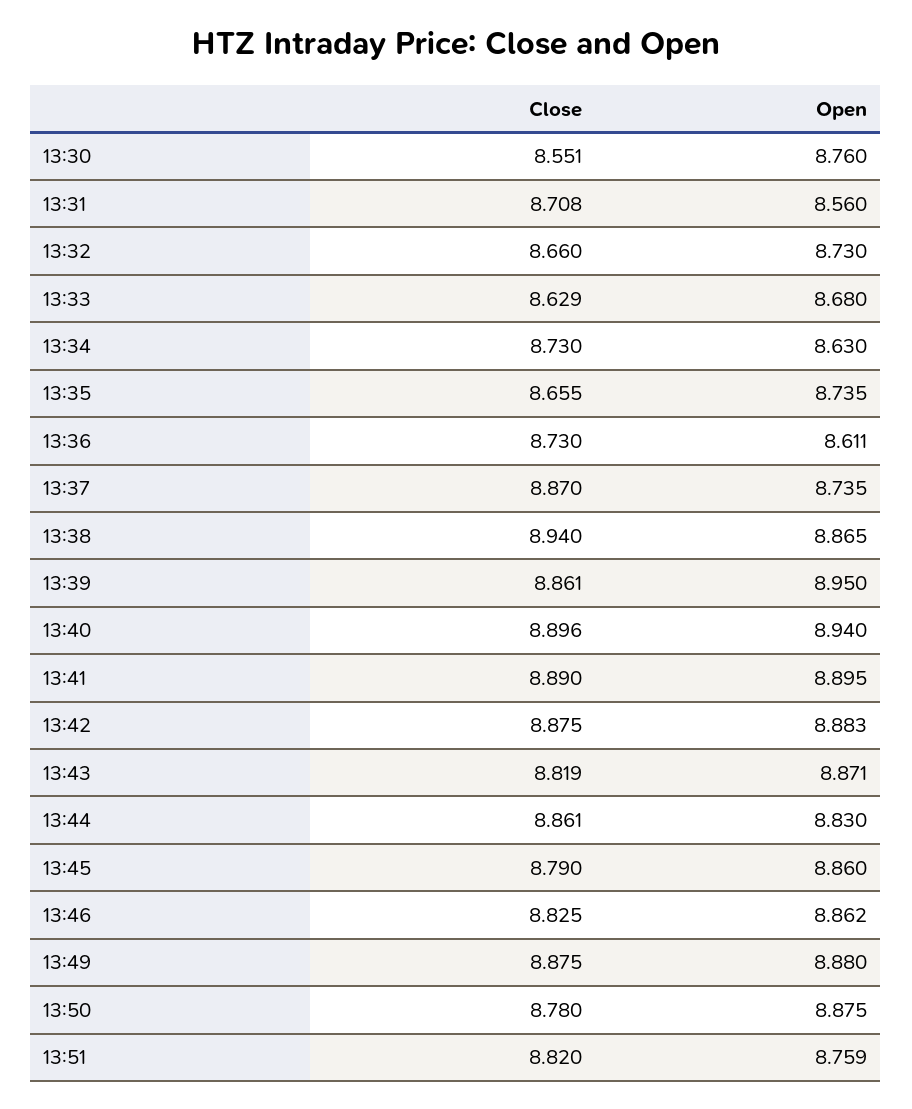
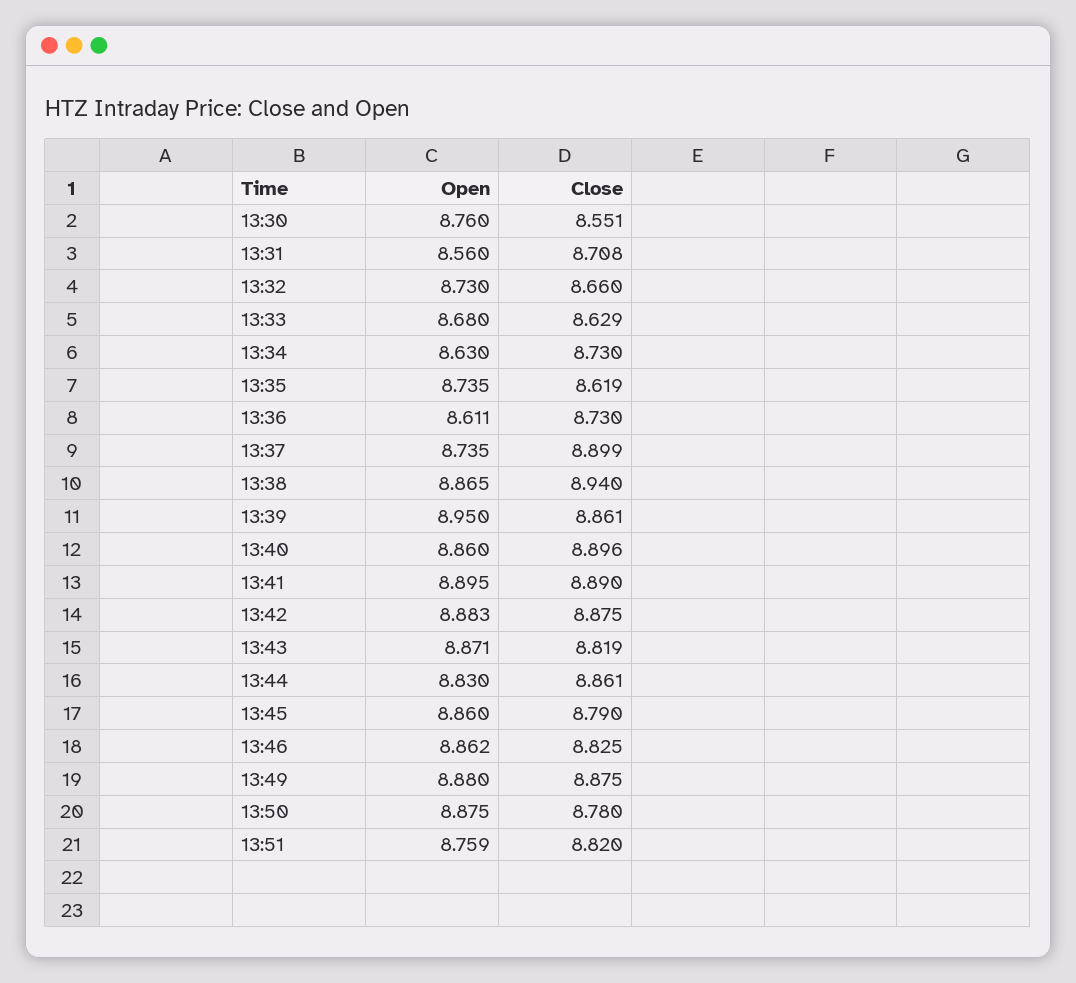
  {
    "Close": {
      "13:30": 8.551,
      "13:31": 8.708,
      "13:32": 8.66,
      "13:33": 8.629,
      "13:34": 8.73,
-     "13:35": 8.655,
+     "13:35": 8.619,
      "13:36": 8.73,
-     "13:37": 8.87,
+     "13:37": 8.899,
      "13:38": 8.94,
      "13:39": 8.861,
      "13:40": 8.896,
      "13:41": 8.89,
      "13:42": 8.875,
      "13:43": 8.819,
      "13:44": 8.861,
      "13:45": 8.79,
      "13:46": 8.825,
      "13:49": 8.875,
      "13:50": 8.78,
      "13:51": 8.82
    },
    "Open": {
      "13:30": 8.76,
      "13:31": 8.56,
      "13:32": 8.73,
      "13:33": 8.68,
      "13:34": 8.63,
      "13:35": 8.735,
      "13:36": 8.611,
      "13:37": 8.735,
      "13:38": 8.865,
      "13:39": 8.95,
-     "13:40": 8.94,
+     "13:40": 8.86,
      "13:41": 8.895,
      "13:42": 8.883,
      "13:43": 8.871,
      "13:44": 8.83,
      "13:45": 8.86,
      "13:46": 8.862,
      "13:49": 8.88,
      "13:50": 8.875,
      "13:51": 8.759
    }
  }

